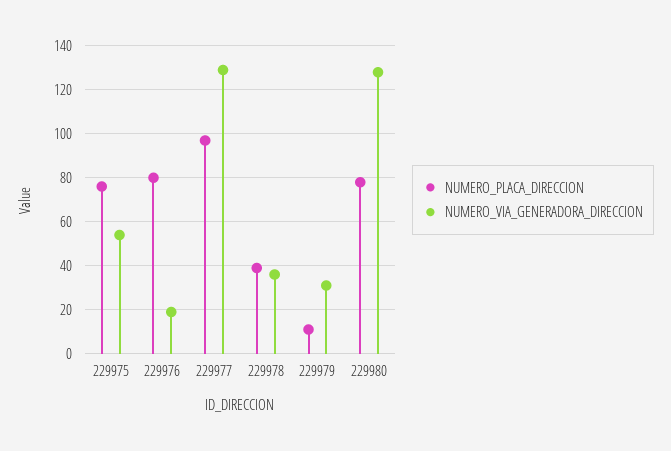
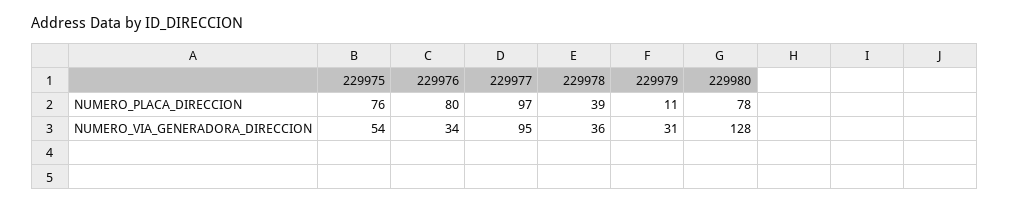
  {
    "NUMERO_PLACA_DIRECCION": {
      "229975": 76,
      "229976": 80,
      "229977": 97,
      "229978": 39,
      "229979": 11,
      "229980": 78
    },
    "NUMERO_VIA_GENERADORA_DIRECCION": {
      "229975": 54,
-     "229976": 20,
+     "229976": 34,
-     "229977": 130,
+     "229977": 95,
      "229978": 36,
      "229979": 31,
      "229980": 128
    }
  }

